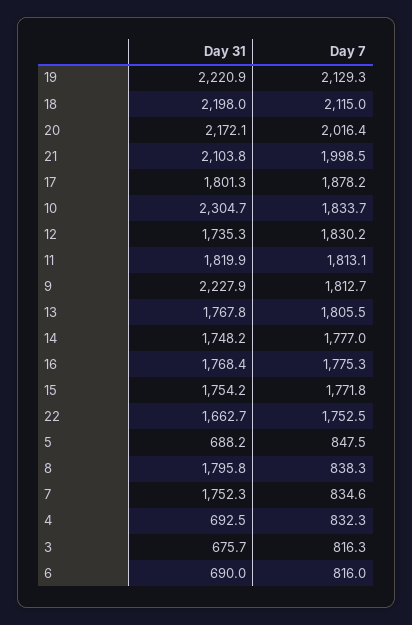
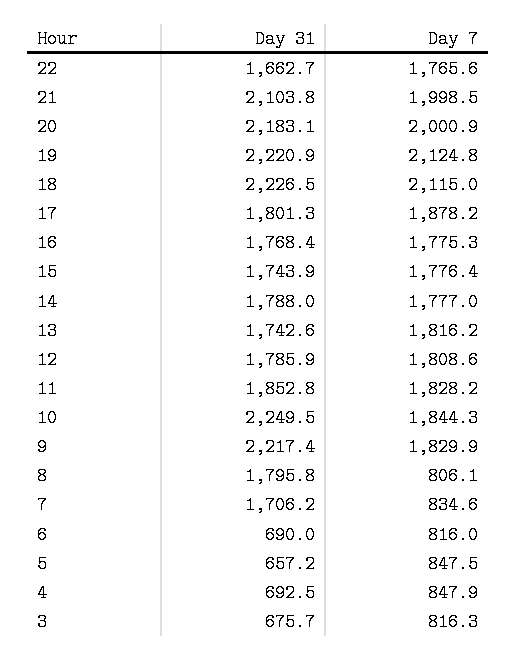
  {
    "Day 31": {
      "19": 2220.9,
-     "18": 2198,
+     "18": 2226.5,
-     "20": 2172.1,
+     "20": 2183.1,
      "21": 2103.8,
      "17": 1801.3,
-     "10": 2304.7,
+     "10": 2249.5,
-     "12": 1735.3,
+     "12": 1785.9,
-     "11": 1819.9,
+     "11": 1852.8,
-     "9": 2227.9,
+     "9": 2217.4,
-     "13": 1767.8,
+     "13": 1742.6,
-     "14": 1748.2,
+     "14": 1788,
      "16": 1768.4,
-     "15": 1754.2,
+     "15": 1743.9,
      "22": 1662.7,
-     "5": 688.2,
+     "5": 657.2,
      "8": 1795.8,
-     "7": 1752.3,
+     "7": 1706.2,
      "4": 692.5,
      "3": 675.7,
      "6": 690
    },
    "Day 7": {
-     "19": 2129.3,
+     "19": 2124.8,
      "18": 2115,
-     "20": 2016.4,
+     "20": 2000.9,
      "21": 1998.5,
      "17": 1878.2,
-     "10": 1833.7,
+     "10": 1844.3,
-     "12": 1830.2,
+     "12": 1808.6,
-     "11": 1813.1,
+     "11": 1828.2,
-     "9": 1812.7,
+     "9": 1829.9,
-     "13": 1805.5,
+     "13": 1816.2,
      "14": 1777,
      "16": 1775.3,
-     "15": 1771.8,
+     "15": 1776.4,
-     "22": 1752.5,
+     "22": 1765.6,
      "5": 847.5,
-     "8": 838.3,
+     "8": 806.1,
      "7": 834.6,
-     "4": 832.3,
+     "4": 847.9,
      "3": 816.3,
      "6": 816
    }
  }

